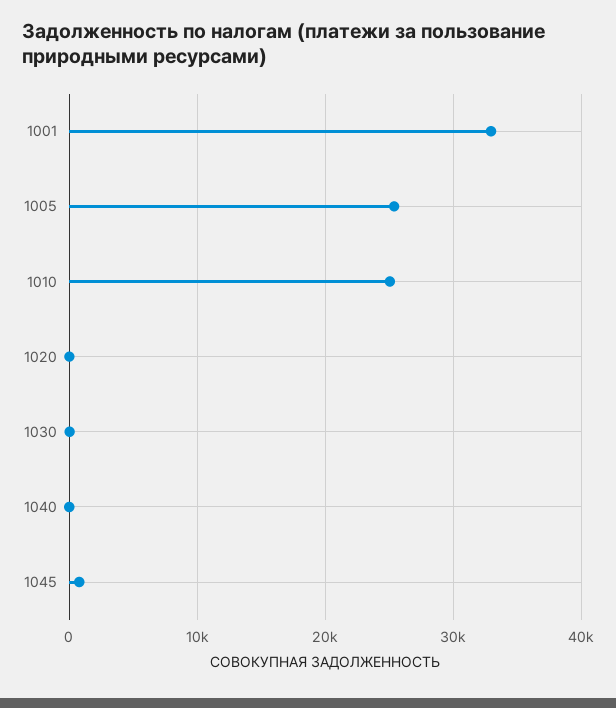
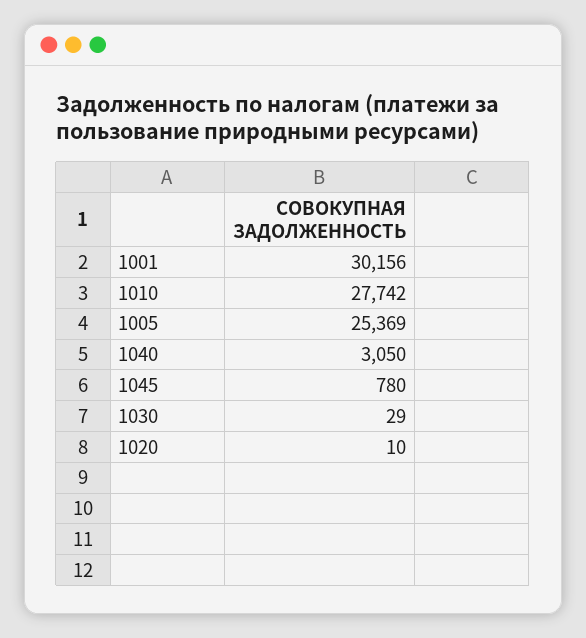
  {
-   "1001": 33000,
+   "1001": 30156,
    "1005": 25369,
-   "1010": 25000,
+   "1010": 27742,
    "1020": 10,
    "1030": 29,
-   "1040": 0,
+   "1040": 3050,
    "1045": 780
  }

